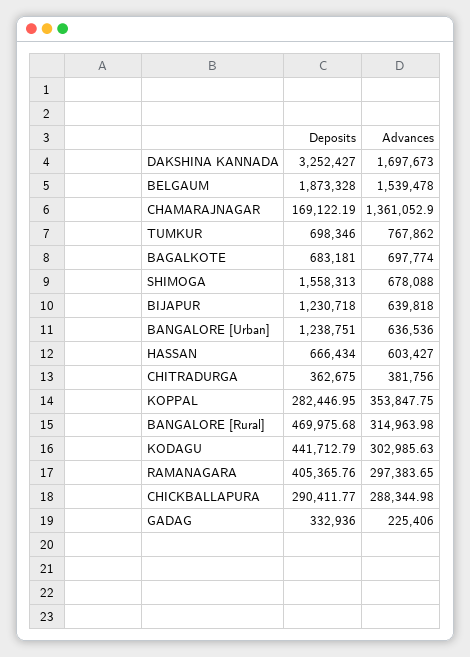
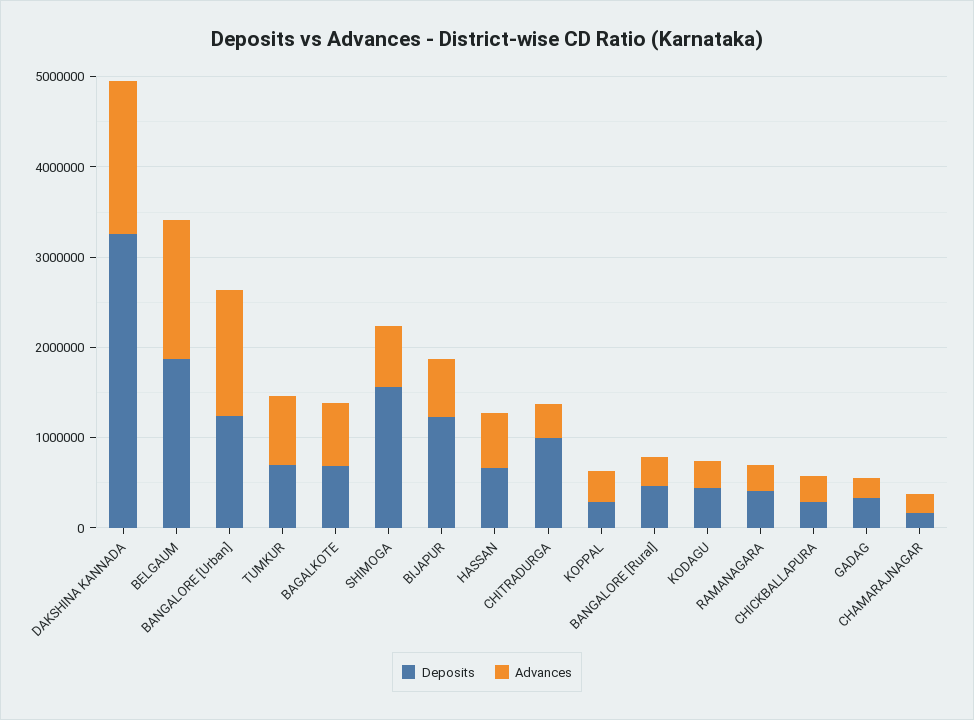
  {
    "Deposits": {
      "DAKSHINA KANNADA": 3252427,
      "BELGAUM": 1873328,
      "CHAMARAJNAGAR": 169122.19,
      "TUMKUR": 698346,
      "BAGALKOTE": 683181,
      "SHIMOGA": 1558313,
      "BIJAPUR": 1230718,
      "BANGALORE [Urban]": 1238751,
      "HASSAN": 666434,
-     "CHITRADURGA": 362675,
+     "CHITRADURGA": 1000000,
      "KOPPAL": 282446.95,
      "BANGALORE [Rural]": 469975.68,
      "KODAGU": 441712.79,
      "RAMANAGARA": 405365.76,
      "CHICKBALLAPURA": 290411.77,
      "GADAG": 332936
    },
    "Advances": {
      "DAKSHINA KANNADA": 1697673,
      "BELGAUM": 1539478,
-     "CHAMARAJNAGAR": 1361052.9,
+     "CHAMARAJNAGAR": 200000,
      "TUMKUR": 767862,
      "BAGALKOTE": 697774,
      "SHIMOGA": 678088,
      "BIJAPUR": 639818,
-     "BANGALORE [Urban]": 636536,
+     "BANGALORE [Urban]": 1400000,
      "HASSAN": 603427,
      "CHITRADURGA": 381756,
      "KOPPAL": 353847.75,
      "BANGALORE [Rural]": 314963.98,
      "KODAGU": 302985.63,
      "RAMANAGARA": 297383.65,
      "CHICKBALLAPURA": 288344.98,
      "GADAG": 225406
    }
  }

